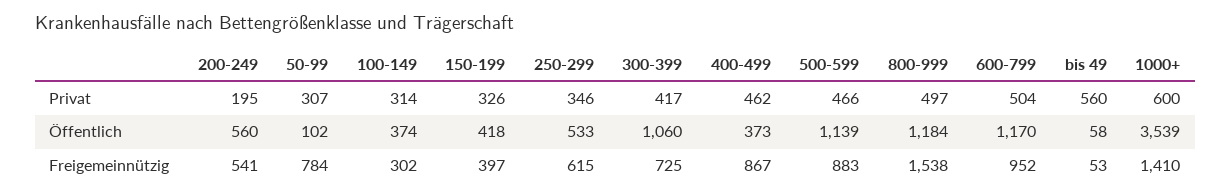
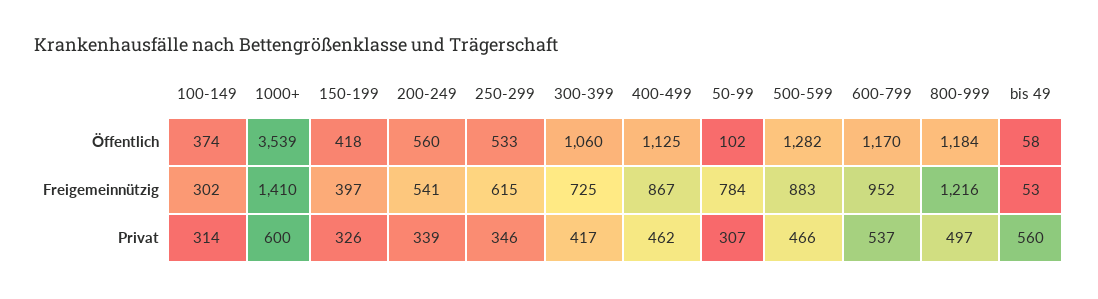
  {
    "200-249": {
-     "Privat": 195,
+     "Privat": 339,
      "Öffentlich": 560,
      "Freigemeinnützig": 541
    },
    "50-99": {
      "Privat": 307,
      "Öffentlich": 102,
      "Freigemeinnützig": 784
    },
    "100-149": {
      "Privat": 314,
      "Öffentlich": 374,
      "Freigemeinnützig": 302
    },
    "150-199": {
      "Privat": 326,
      "Öffentlich": 418,
      "Freigemeinnützig": 397
    },
    "250-299": {
      "Privat": 346,
      "Öffentlich": 533,
      "Freigemeinnützig": 615
    },
    "300-399": {
      "Privat": 417,
      "Öffentlich": 1060,
      "Freigemeinnützig": 725
    },
    "400-499": {
      "Privat": 462,
-     "Öffentlich": 373,
+     "Öffentlich": 1125,
      "Freigemeinnützig": 867
    },
    "500-599": {
      "Privat": 466,
-     "Öffentlich": 1139,
+     "Öffentlich": 1282,
      "Freigemeinnützig": 883
    },
    "800-999": {
      "Privat": 497,
      "Öffentlich": 1184,
-     "Freigemeinnützig": 1538
+     "Freigemeinnützig": 1216
    },
    "600-799": {
-     "Privat": 504,
+     "Privat": 537,
      "Öffentlich": 1170,
      "Freigemeinnützig": 952
    },
    "bis 49": {
      "Privat": 560,
      "Öffentlich": 58,
      "Freigemeinnützig": 53
    },
    "1000+": {
      "Privat": 600,
      "Öffentlich": 3539,
      "Freigemeinnützig": 1410
    }
  }

